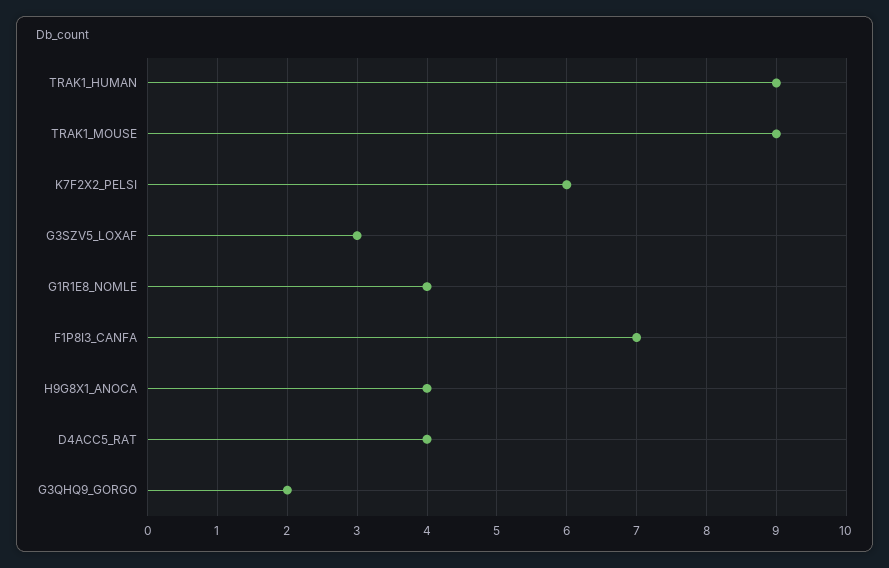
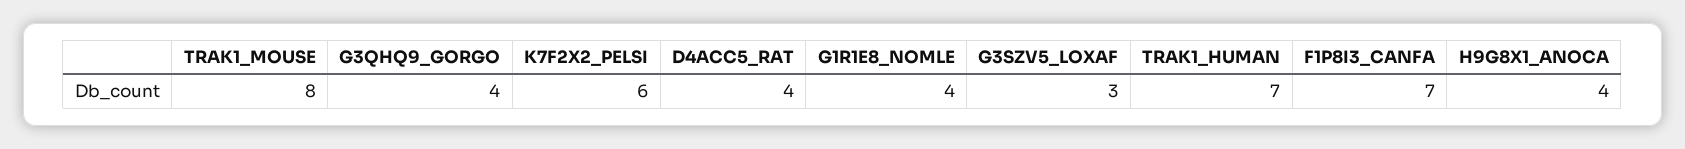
  {
-   "TRAK1_HUMAN": 9,
+   "TRAK1_HUMAN": 7,
-   "TRAK1_MOUSE": 9,
+   "TRAK1_MOUSE": 8,
    "K7F2X2_PELSI": 6,
    "G3SZV5_LOXAF": 3,
    "G1R1E8_NOMLE": 4,
    "F1P8I3_CANFA": 7,
    "H9G8X1_ANOCA": 4,
    "D4ACC5_RAT": 4,
-   "G3QHQ9_GORGO": 2
+   "G3QHQ9_GORGO": 4
  }

